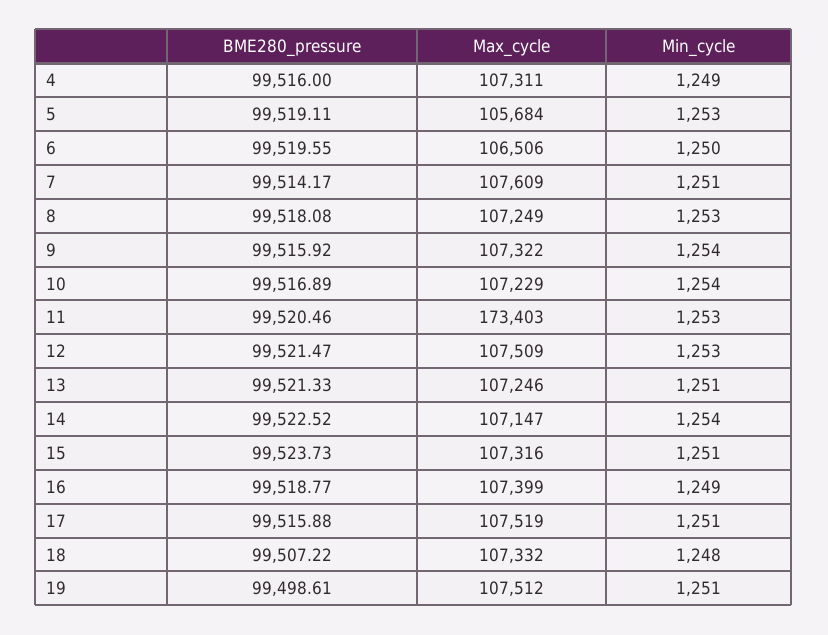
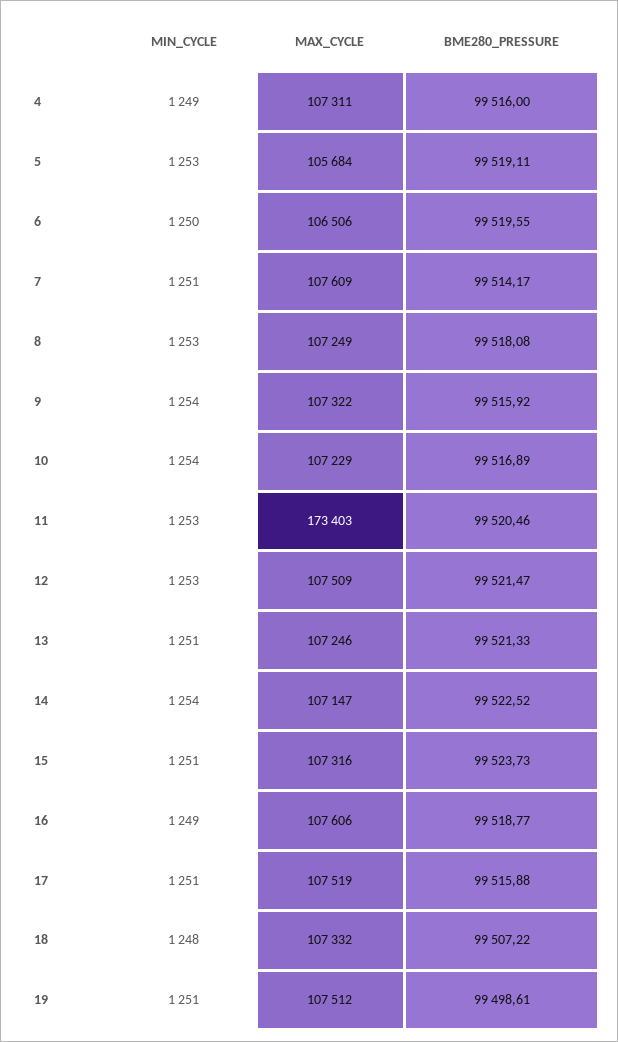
  {
    "BME280_pressure": {
      "4": 99516,
      "5": 99519.11,
      "6": 99519.55,
      "7": 99514.17,
      "8": 99518.08,
      "9": 99515.92,
      "10": 99516.89,
      "11": 99520.46,
      "12": 99521.47,
      "13": 99521.33,
      "14": 99522.52,
      "15": 99523.73,
      "16": 99518.77,
      "17": 99515.88,
      "18": 99507.22,
      "19": 99498.61
    },
    "Max_cycle": {
      "4": 107311,
      "5": 105684,
      "6": 106506,
      "7": 107609,
      "8": 107249,
      "9": 107322,
      "10": 107229,
      "11": 173403,
      "12": 107509,
      "13": 107246,
      "14": 107147,
      "15": 107316,
-     "16": 107399,
+     "16": 107606,
      "17": 107519,
      "18": 107332,
      "19": 107512
    },
    "Min_cycle": {
      "4": 1249,
      "5": 1253,
      "6": 1250,
      "7": 1251,
      "8": 1253,
      "9": 1254,
      "10": 1254,
      "11": 1253,
      "12": 1253,
      "13": 1251,
      "14": 1254,
      "15": 1251,
      "16": 1249,
      "17": 1251,
      "18": 1248,
      "19": 1251
    }
  }

